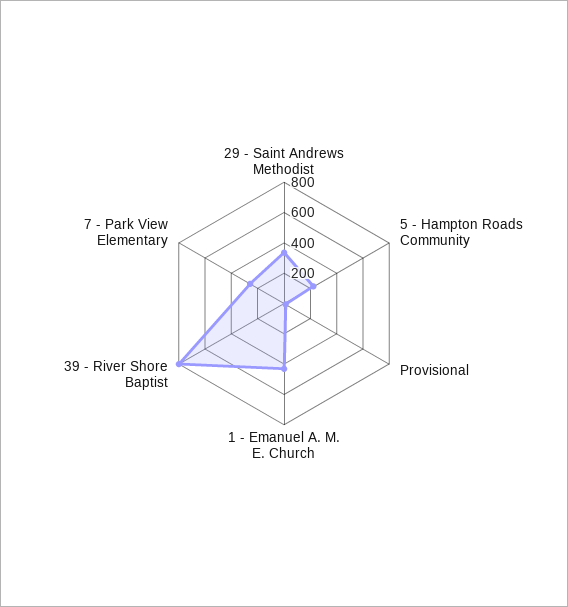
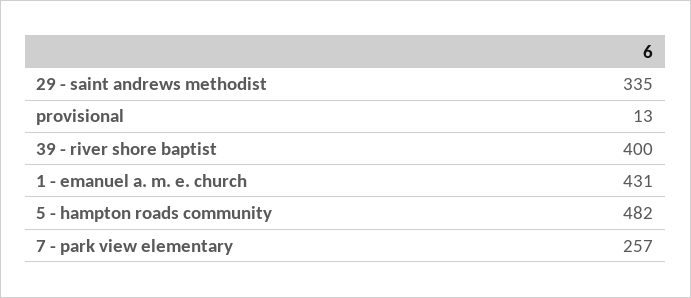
  {
    "29 - Saint Andrews Methodist": 335,
-   "5 - Hampton Roads Community": 200,
+   "5 - Hampton Roads Community": 482,
    "Provisional": 13,
    "1 - Emanuel A. M. E. Church": 431,
-   "39 - River Shore Baptist": 800,
+   "39 - River Shore Baptist": 400,
    "7 - Park View Elementary": 257
  }

